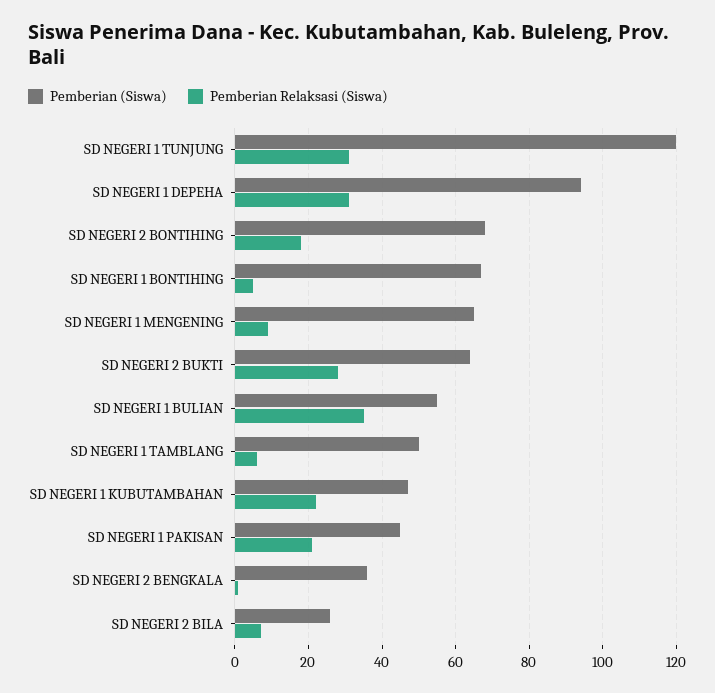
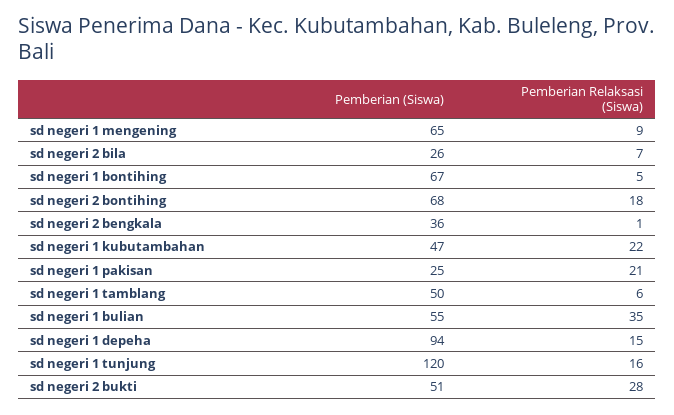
  {
    "Pemberian (Siswa)": {
      "SD NEGERI 1 TUNJUNG": 120,
      "SD NEGERI 1 DEPEHA": 94,
      "SD NEGERI 2 BONTIHING": 68,
      "SD NEGERI 1 BONTIHING": 67,
      "SD NEGERI 1 MENGENING": 65,
-     "SD NEGERI 2 BUKTI": 65,
+     "SD NEGERI 2 BUKTI": 51,
      "SD NEGERI 1 BULIAN": 55,
      "SD NEGERI 1 TAMBLANG": 50,
      "SD NEGERI 1 KUBUTAMBAHAN": 47,
-     "SD NEGERI 1 PAKISAN": 45,
+     "SD NEGERI 1 PAKISAN": 25,
      "SD NEGERI 2 BENGKALA": 36,
      "SD NEGERI 2 BILA": 26
    },
    "Pemberian Relaksasi (Siswa)": {
-     "SD NEGERI 1 TUNJUNG": 30,
+     "SD NEGERI 1 TUNJUNG": 16,
-     "SD NEGERI 1 DEPEHA": 30,
+     "SD NEGERI 1 DEPEHA": 15,
      "SD NEGERI 2 BONTIHING": 18,
      "SD NEGERI 1 BONTIHING": 5,
      "SD NEGERI 1 MENGENING": 9,
      "SD NEGERI 2 BUKTI": 28,
      "SD NEGERI 1 BULIAN": 35,
      "SD NEGERI 1 TAMBLANG": 6,
      "SD NEGERI 1 KUBUTAMBAHAN": 22,
      "SD NEGERI 1 PAKISAN": 21,
      "SD NEGERI 2 BENGKALA": 1,
      "SD NEGERI 2 BILA": 7
    }
  }

